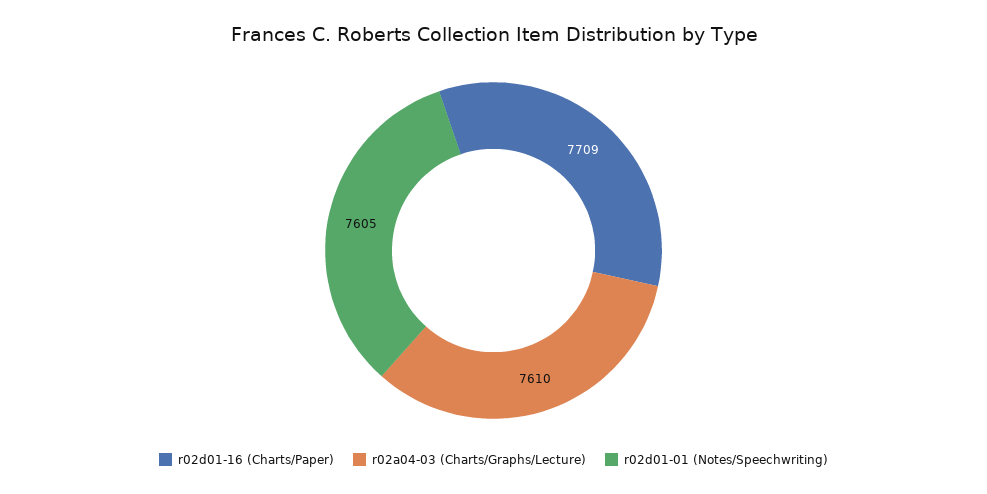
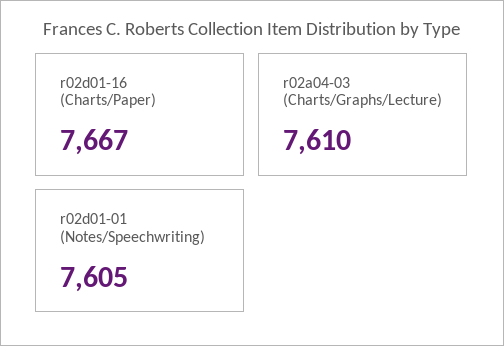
  {
-   "r02d01-16 (Charts/Paper)": 7709,
+   "r02d01-16 (Charts/Paper)": 7667,
    "r02a04-03 (Charts/Graphs/Lecture)": 7610,
    "r02d01-01 (Notes/Speechwriting)": 7605
  }

